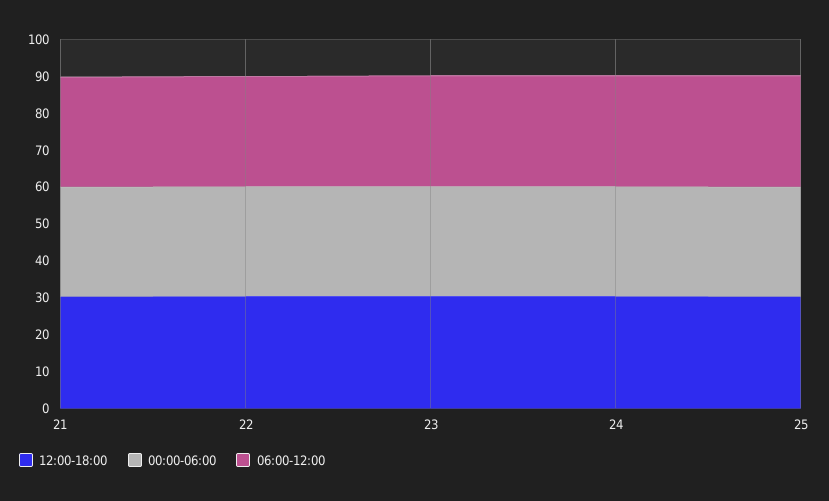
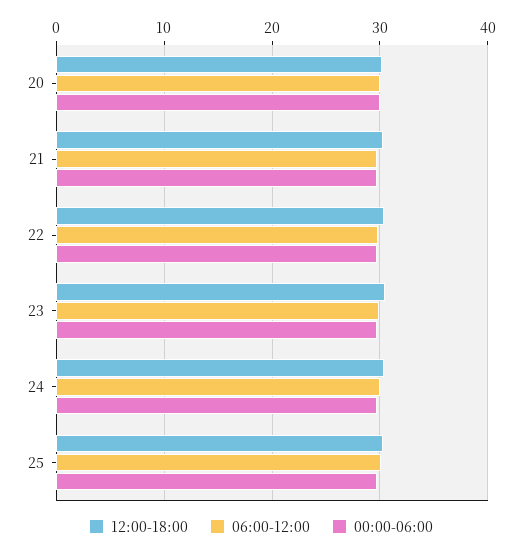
  {
    "12:00-18:00": {
      "21": 30,
      "22": 30,
      "23": 31,
      "24": 30,
-     "25": 30
+     "25": 30,
+     "20": 30
    },
    "00:00-06:00": {
      "21": 30,
      "22": 30,
      "23": 30,
      "24": 30,
-     "25": 30
+     "25": 30,
+     "20": 30
    },
    "06:00-12:00": {
      "21": 30,
      "22": 30,
      "23": 30,
      "24": 30,
-     "25": 30
+     "25": 30,
+     "20": 30
    }
  }

